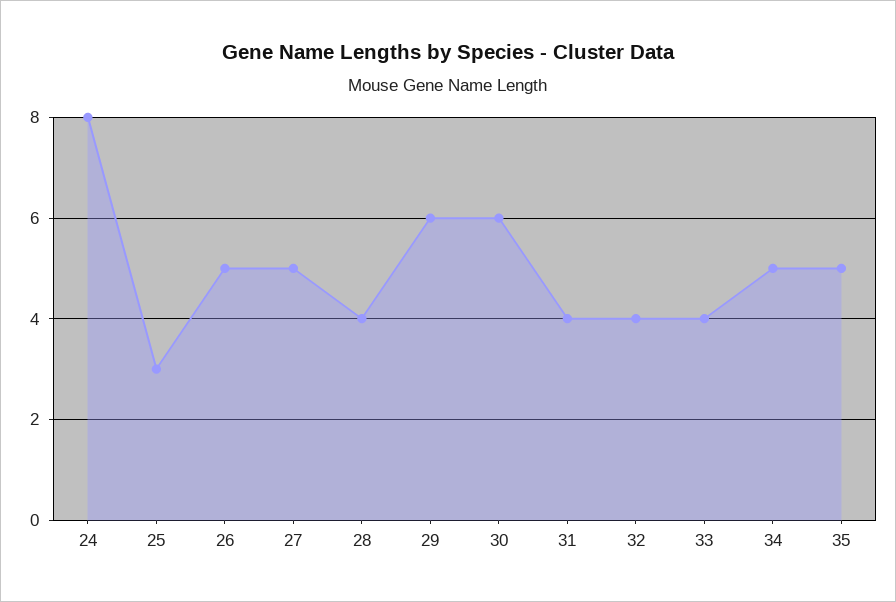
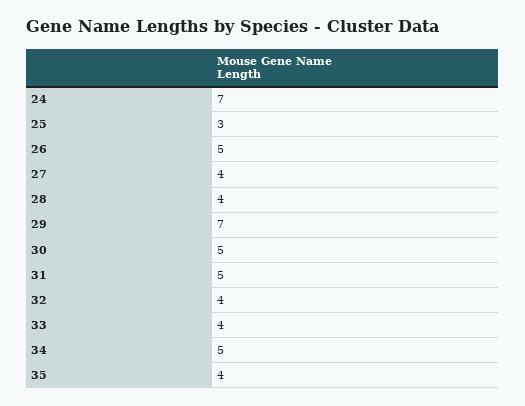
  {
-   "24": 8,
+   "24": 7,
    "25": 3,
    "26": 5,
-   "27": 5,
+   "27": 4,
    "28": 4,
-   "29": 6,
+   "29": 7,
-   "30": 6,
+   "30": 5,
-   "31": 4,
+   "31": 5,
    "32": 4,
    "33": 4,
    "34": 5,
-   "35": 5
+   "35": 4
  }

